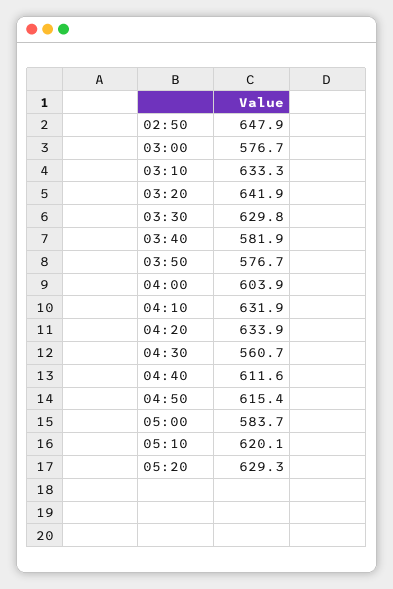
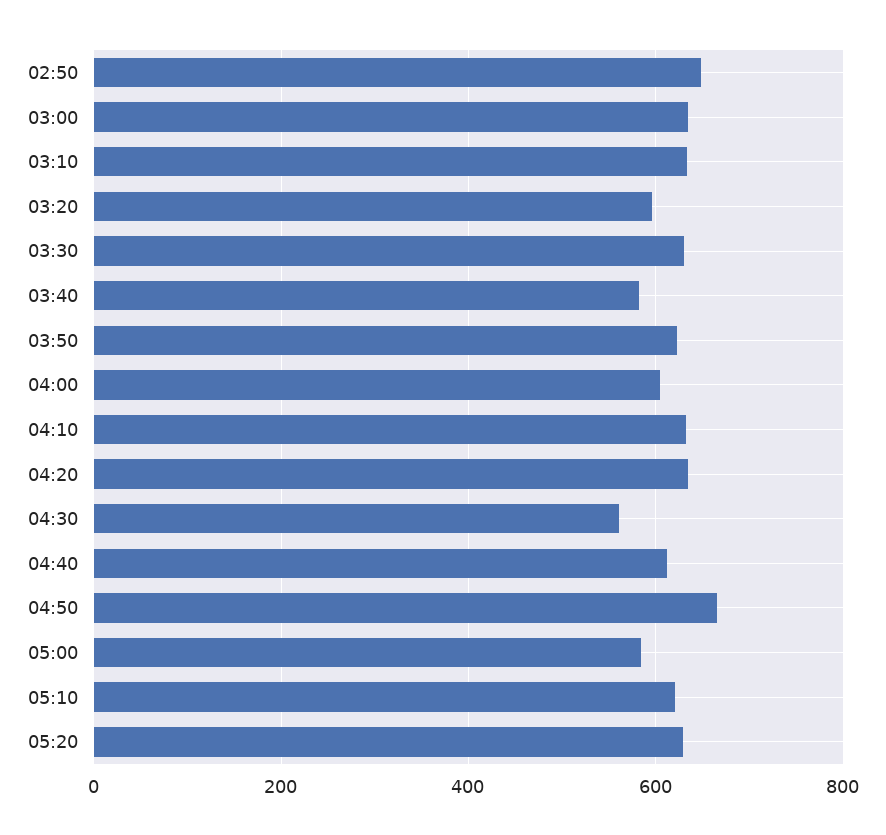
  {
    "02:50": 647.9,
-   "03:00": 576.7,
+   "03:00": 640,
    "03:10": 633.3,
-   "03:20": 641.9,
+   "03:20": 600,
    "03:30": 629.8,
    "03:40": 581.9,
-   "03:50": 576.7,
+   "03:50": 620,
    "04:00": 603.9,
    "04:10": 631.9,
    "04:20": 633.9,
    "04:30": 560.7,
    "04:40": 611.6,
-   "04:50": 615.4,
+   "04:50": 660,
    "05:00": 583.7,
    "05:10": 620.1,
    "05:20": 629.3
  }

